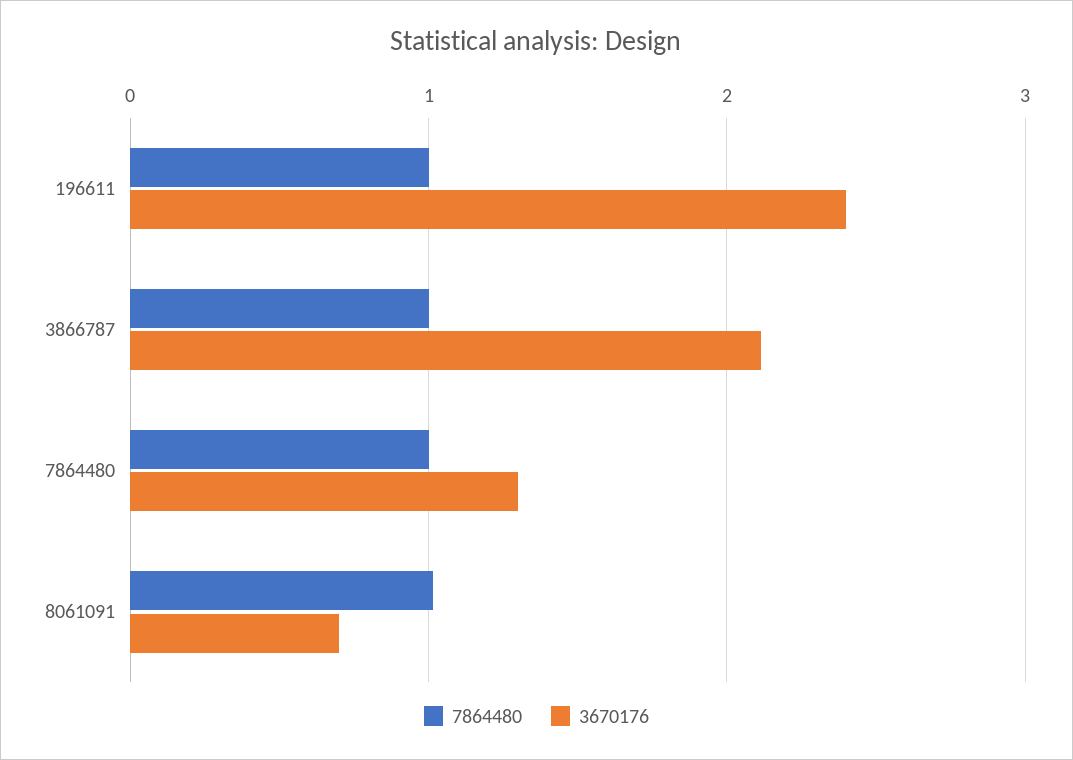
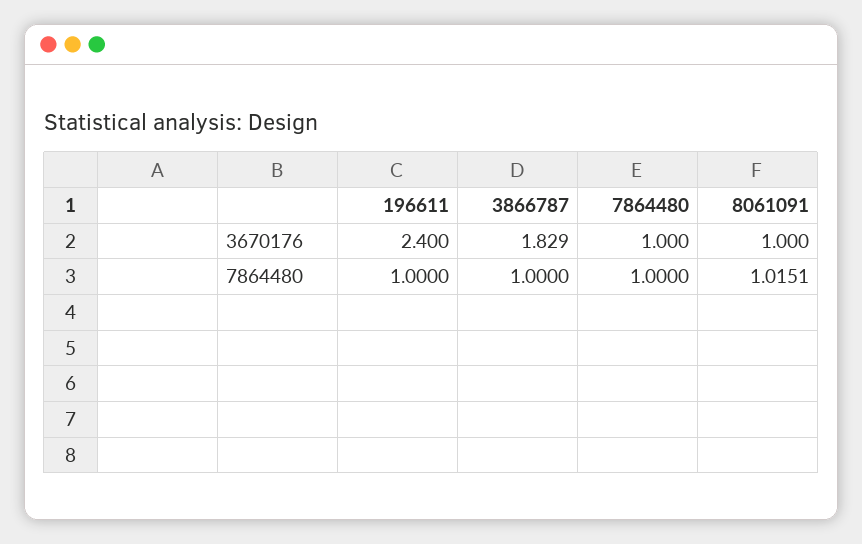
  {
    "7864480": {
      "196611": 1,
      "3866787": 1,
      "7864480": 1,
      "8061091": 1.0151
    },
    "3670176": {
      "196611": 2.4,
-     "3866787": 2.1,
+     "3866787": 1.829,
-     "7864480": 1.3,
+     "7864480": 1,
-     "8061091": 0.7
+     "8061091": 1
    }
  }

